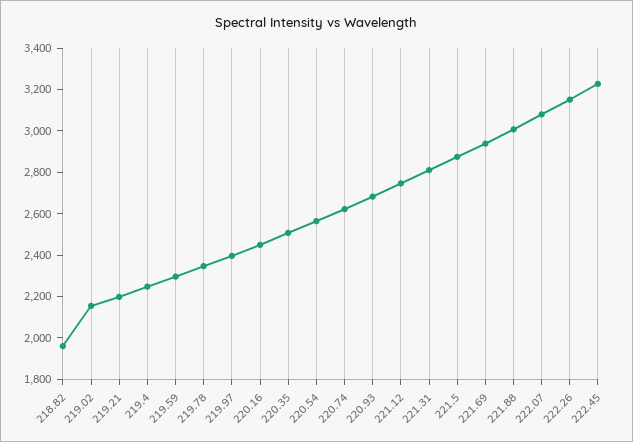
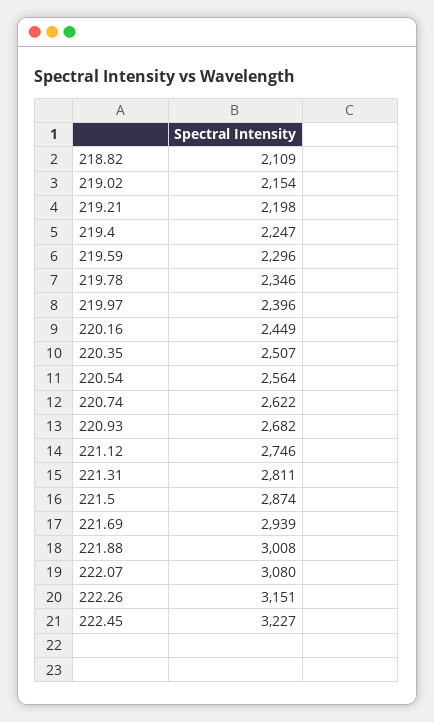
  {
-   "218.82": 1950,
+   "218.82": 2109,
    "219.02": 2154,
    "219.21": 2198,
    "219.4": 2247,
    "219.59": 2296,
    "219.78": 2346,
    "219.97": 2396,
    "220.16": 2449,
    "220.35": 2507,
    "220.54": 2564,
    "220.74": 2622,
    "220.93": 2682,
    "221.12": 2746,
    "221.31": 2811,
    "221.5": 2874,
    "221.69": 2939,
    "221.88": 3008,
    "222.07": 3080,
    "222.26": 3151,
    "222.45": 3227
  }

